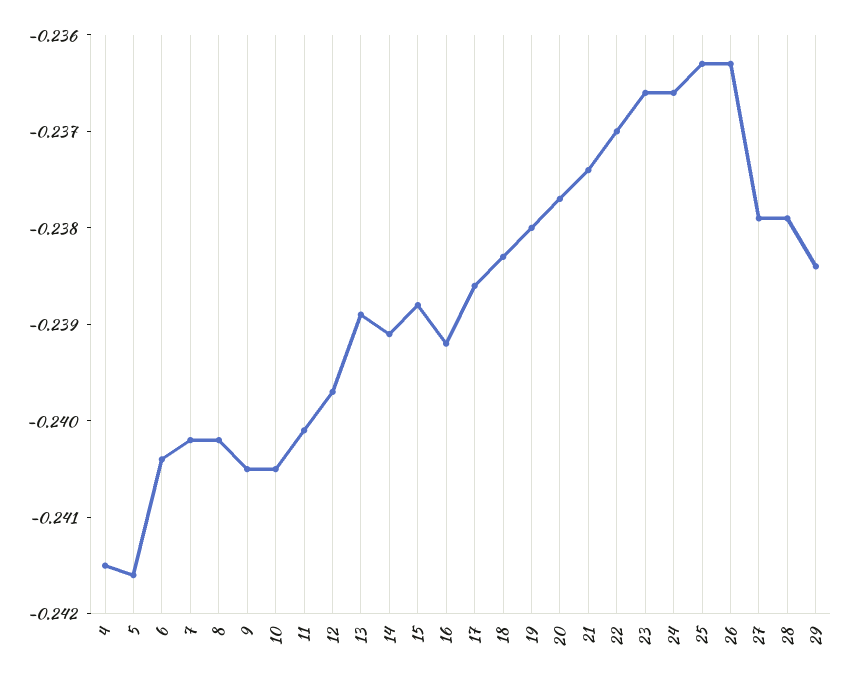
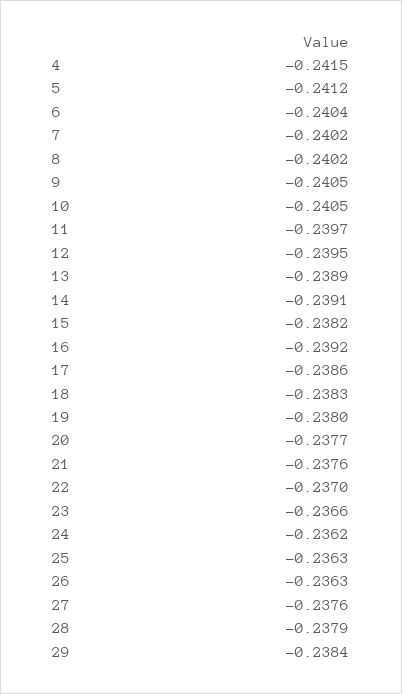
  {
    "4": -0.2415,
-   "5": -0.2416,
+   "5": -0.2412,
    "6": -0.2404,
    "7": -0.2402,
    "8": -0.2402,
    "9": -0.2405,
    "10": -0.2405,
-   "11": -0.2401,
+   "11": -0.2397,
-   "12": -0.2397,
+   "12": -0.2395,
    "13": -0.2389,
    "14": -0.2391,
-   "15": -0.2388,
+   "15": -0.2382,
    "16": -0.2392,
    "17": -0.2386,
    "18": -0.2383,
    "19": -0.238,
    "20": -0.2377,
-   "21": -0.2374,
+   "21": -0.2376,
    "22": -0.237,
    "23": -0.2366,
-   "24": -0.2366,
+   "24": -0.2362,
    "25": -0.2363,
    "26": -0.2363,
-   "27": -0.2379,
+   "27": -0.2376,
    "28": -0.2379,
    "29": -0.2384
  }

